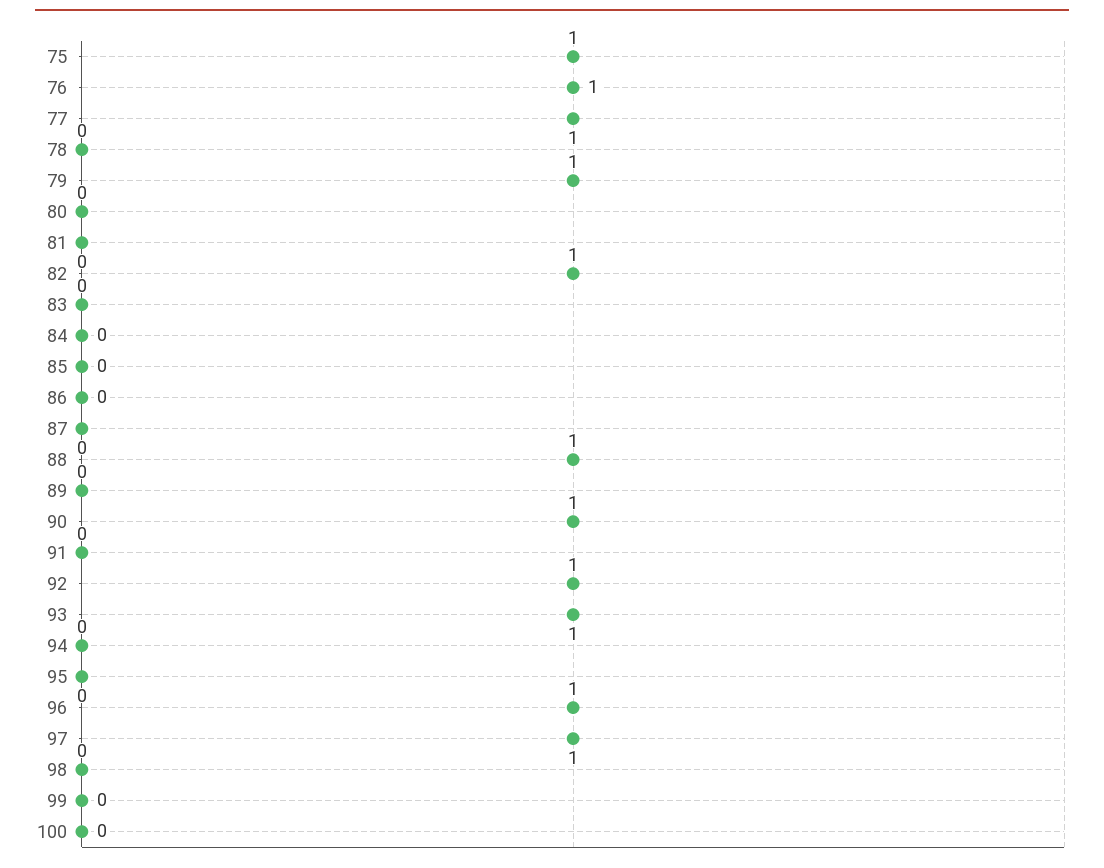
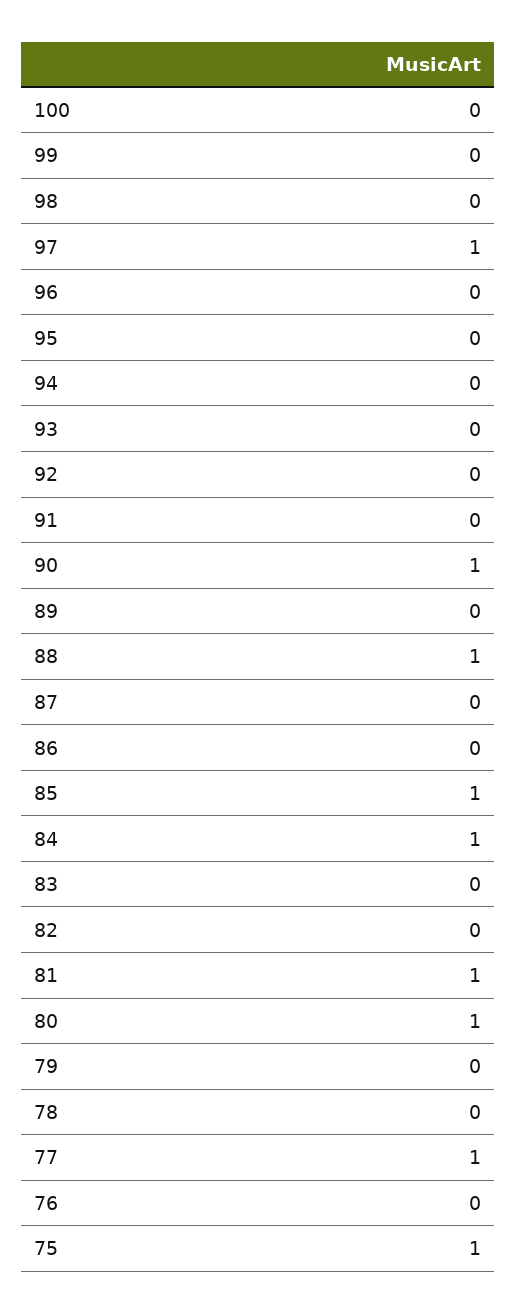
  {
    "75": 1,
-   "76": 1,
+   "76": 0,
    "77": 1,
    "78": 0,
-   "79": 1,
+   "79": 0,
-   "80": 0,
+   "80": 1,
-   "81": 0,
+   "81": 1,
-   "82": 1,
+   "82": 0,
    "83": 0,
-   "84": 0,
+   "84": 1,
-   "85": 0,
+   "85": 1,
    "86": 0,
    "87": 0,
    "88": 1,
    "89": 0,
    "90": 1,
    "91": 0,
-   "92": 1,
+   "92": 0,
-   "93": 1,
+   "93": 0,
    "94": 0,
    "95": 0,
-   "96": 1,
+   "96": 0,
    "97": 1,
    "98": 0,
    "99": 0,
    "100": 0
  }

